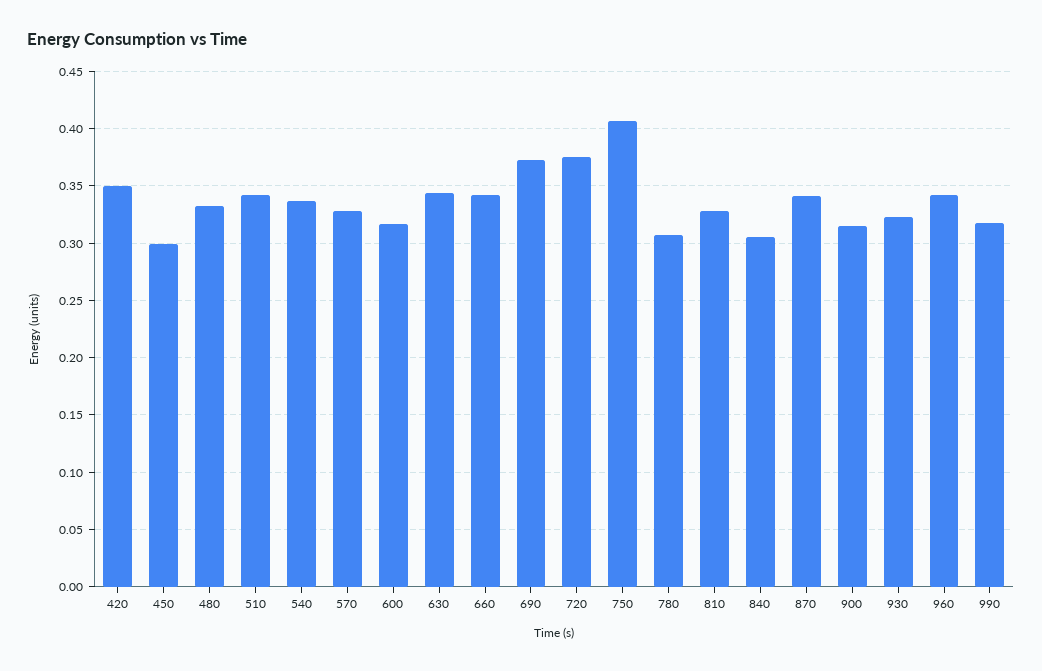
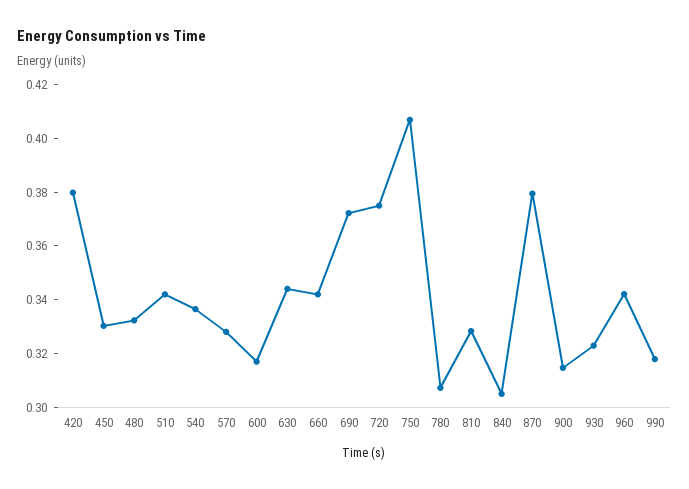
  {
-   "420": 0.35,
+   "420": 0.38,
-   "450": 0.3,
+   "450": 0.33,
    "480": 0.33,
    "510": 0.34,
    "540": 0.335,
    "570": 0.33,
    "600": 0.315,
    "630": 0.345,
    "660": 0.34,
    "690": 0.37,
    "720": 0.375,
    "750": 0.405,
    "780": 0.305,
    "810": 0.33,
    "840": 0.305,
-   "870": 0.34,
+   "870": 0.38,
    "900": 0.315,
    "930": 0.325,
    "960": 0.34,
    "990": 0.32
  }

